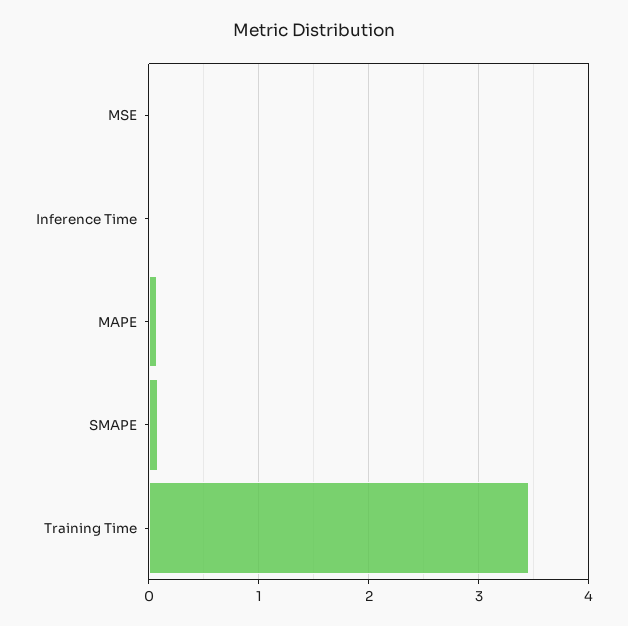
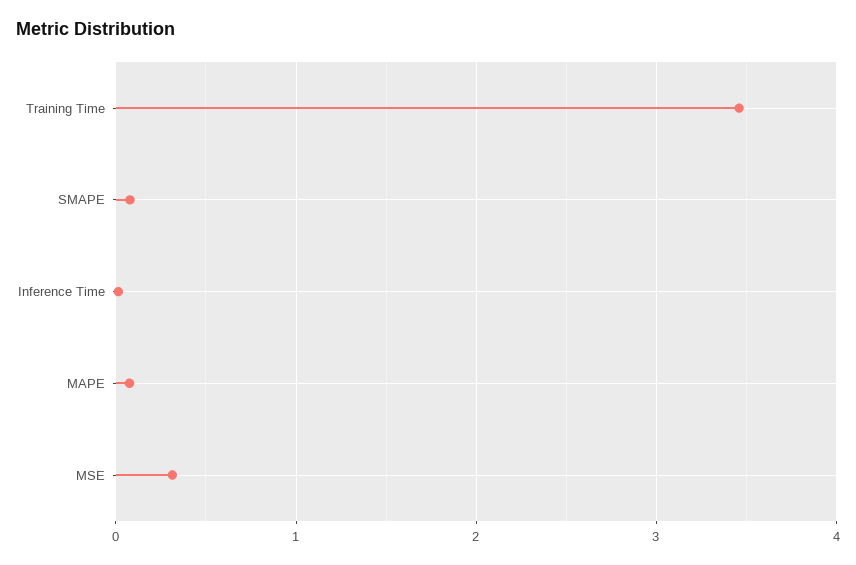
  {
-   "MSE": 0,
+   "MSE": 0.3,
    "Inference Time": 0,
    "MAPE": 0.1,
    "SMAPE": 0.1,
    "Training Time": 3.5
  }

